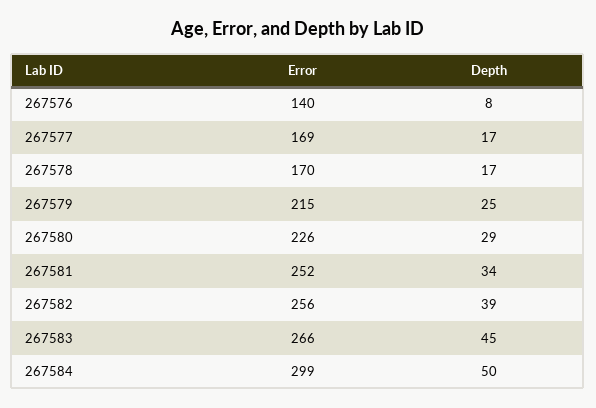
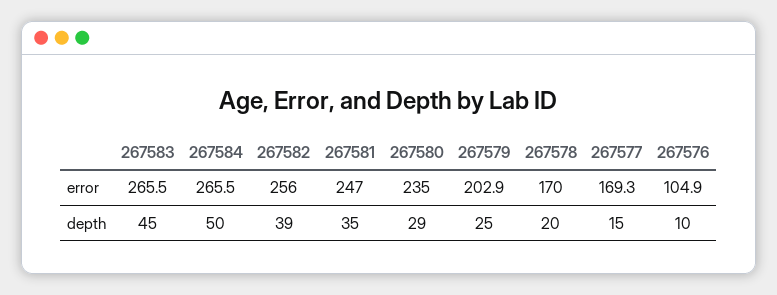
  {
    "Error": {
-     "267576": 140,
+     "267576": 104.9,
      "267577": 169.3,
      "267578": 170,
-     "267579": 215,
+     "267579": 202.9,
-     "267580": 226,
+     "267580": 235,
-     "267581": 252,
+     "267581": 247,
      "267582": 256,
      "267583": 265.5,
-     "267584": 299
+     "267584": 265.5
    },
    "Depth": {
-     "267576": 8,
+     "267576": 10,
-     "267577": 17,
+     "267577": 15,
-     "267578": 17,
+     "267578": 20,
      "267579": 25,
      "267580": 29,
-     "267581": 34,
+     "267581": 35,
      "267582": 39,
      "267583": 45,
      "267584": 50
    }
  }

